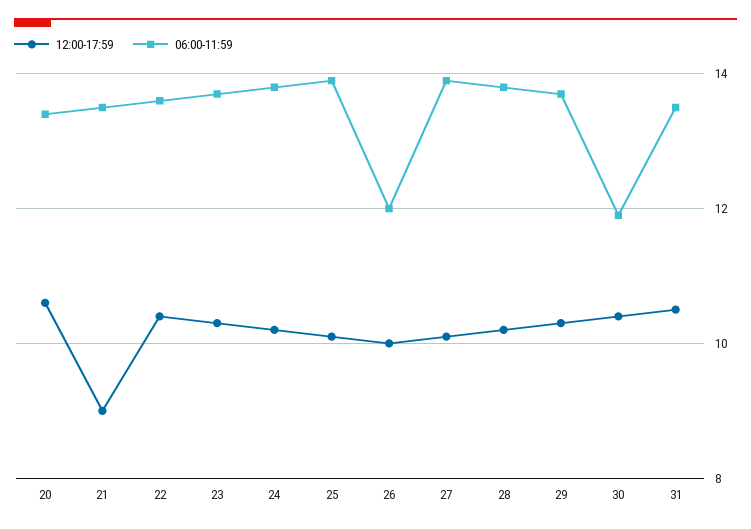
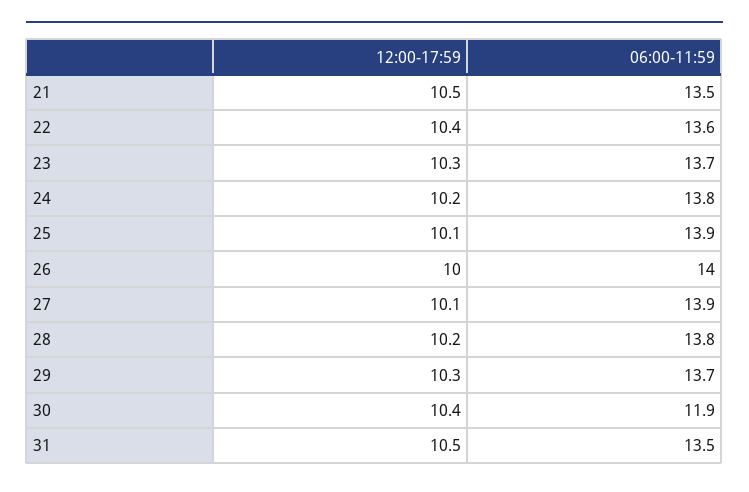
  {
    "12:00-17:59": {
-     "20": 10.5,
-     "21": 9,
+     "21": 10.5,
      "22": 10.4,
      "23": 10.3,
      "24": 10.2,
      "25": 10.1,
      "26": 10,
      "27": 10.1,
      "28": 10.2,
      "29": 10.3,
      "30": 10.4,
      "31": 10.5
    },
    "06:00-11:59": {
-     "20": 13.5,
      "21": 13.5,
      "22": 13.6,
      "23": 13.7,
      "24": 13.8,
      "25": 13.9,
-     "26": 12,
+     "26": 14,
      "27": 13.9,
      "28": 13.8,
      "29": 13.7,
      "30": 11.9,
      "31": 13.5
    }
  }

